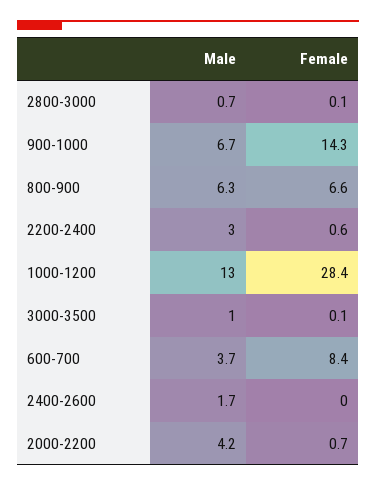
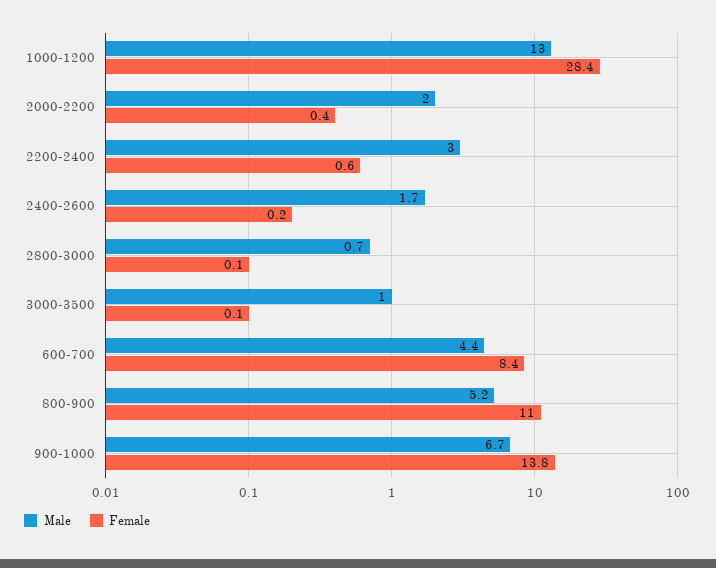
  {
    "Male": {
      "2800-3000": 0.7,
      "900-1000": 6.7,
-     "800-900": 6.3,
+     "800-900": 5.2,
      "2200-2400": 3,
      "1000-1200": 13,
      "3000-3500": 1,
-     "600-700": 3.7,
+     "600-700": 4.4,
      "2400-2600": 1.7,
-     "2000-2200": 4.2
+     "2000-2200": 2
    },
    "Female": {
      "2800-3000": 0.1,
-     "900-1000": 14.3,
+     "900-1000": 13.8,
-     "800-900": 6.6,
+     "800-900": 11,
      "2200-2400": 0.6,
      "1000-1200": 28.4,
      "3000-3500": 0.1,
      "600-700": 8.4,
-     "2400-2600": 0,
+     "2400-2600": 0.2,
-     "2000-2200": 0.7
+     "2000-2200": 0.4
    }
  }

